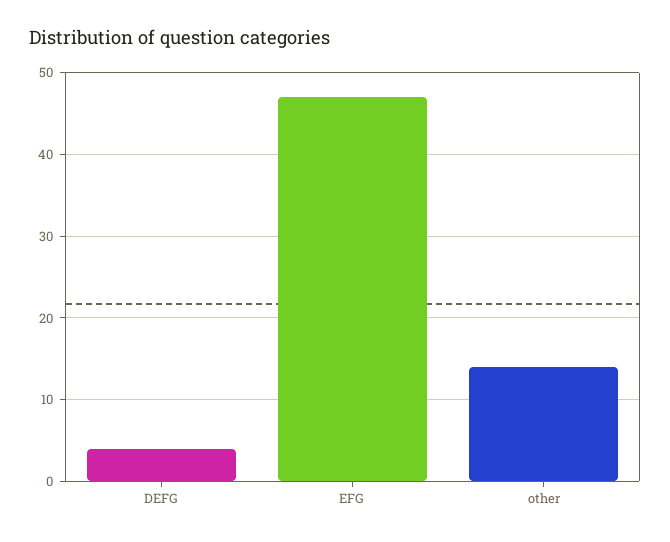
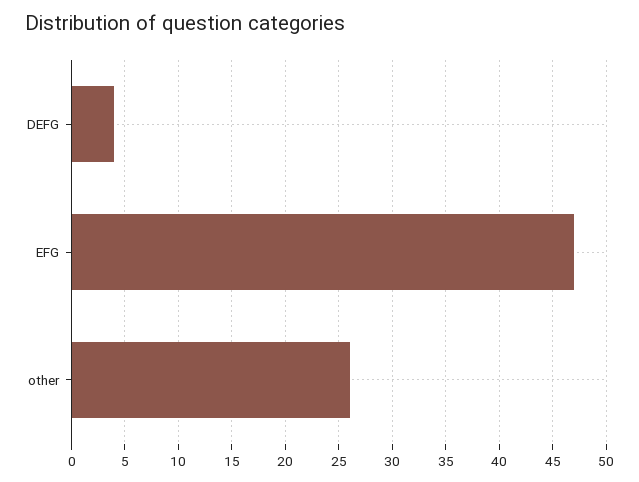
  {
    "DEFG": 4,
    "EFG": 47,
-   "other": 14
+   "other": 26
  }

